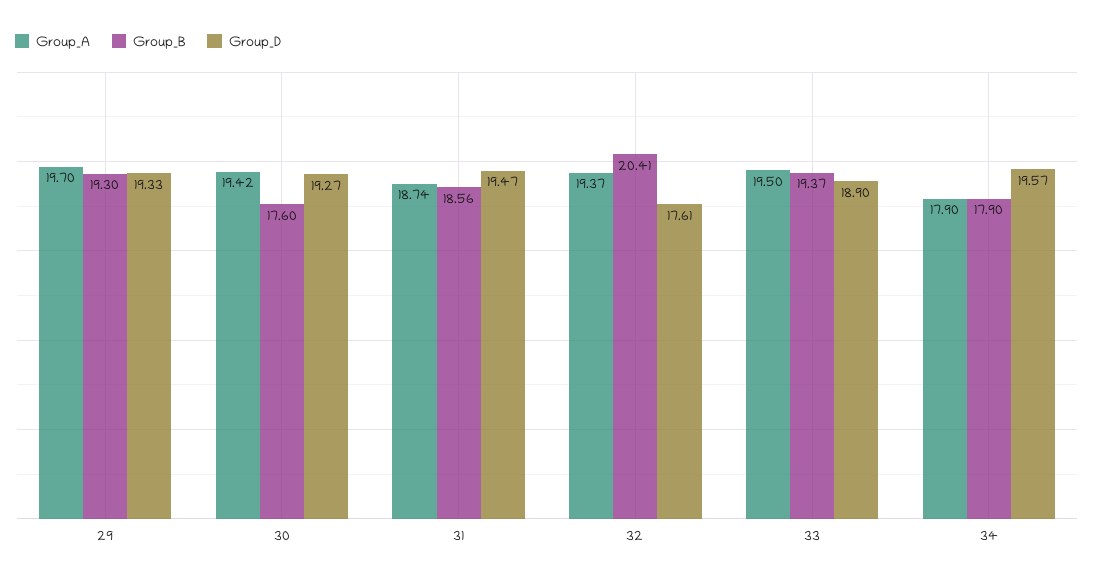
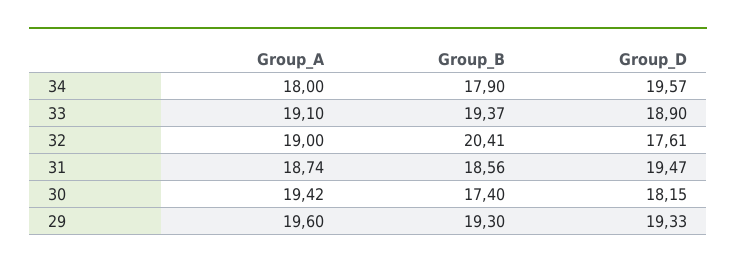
  {
    "Group_A": {
-     "29": 19.7,
+     "29": 19.6,
      "30": 19.42,
      "31": 18.74,
-     "32": 19.37,
+     "32": 19,
-     "33": 19.5,
+     "33": 19.1,
-     "34": 17.9
+     "34": 18
    },
    "Group_B": {
      "29": 19.3,
-     "30": 17.6,
+     "30": 17.4,
      "31": 18.56,
      "32": 20.41,
      "33": 19.37,
      "34": 17.9
    },
    "Group_D": {
      "29": 19.33,
-     "30": 19.27,
+     "30": 18.15,
      "31": 19.47,
      "32": 17.61,
      "33": 18.9,
      "34": 19.57
    }
  }

